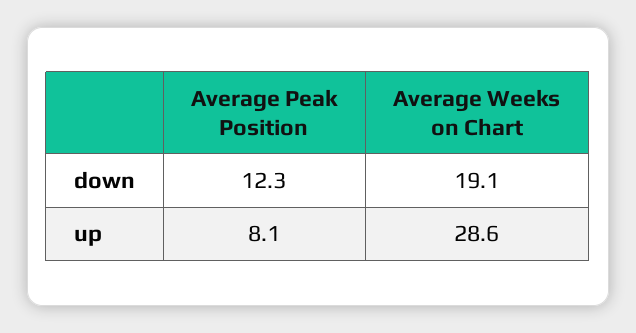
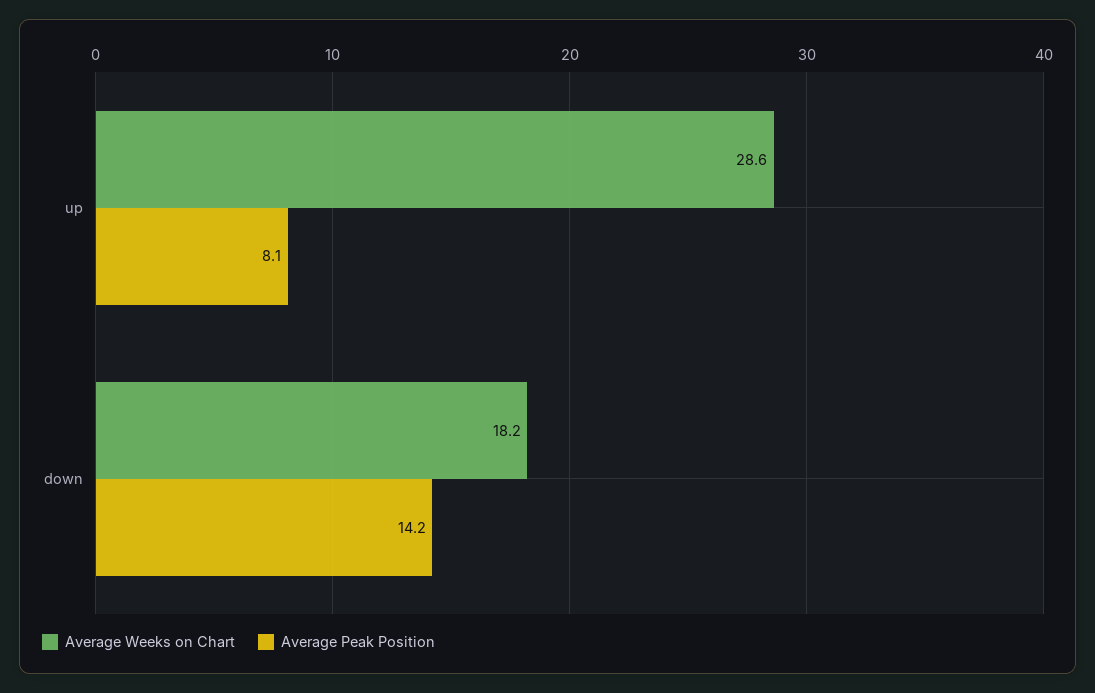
  {
    "Average Peak Position": {
-     "down": 12.3,
+     "down": 14.2,
      "up": 8.1
    },
    "Average Weeks on Chart": {
-     "down": 19.1,
+     "down": 18.2,
      "up": 28.6
    }
  }

